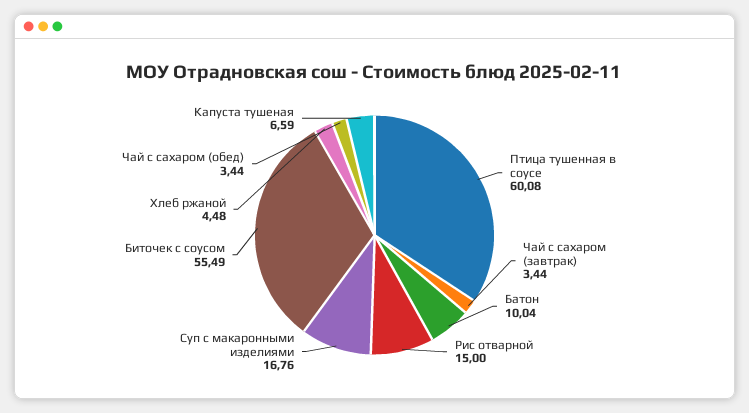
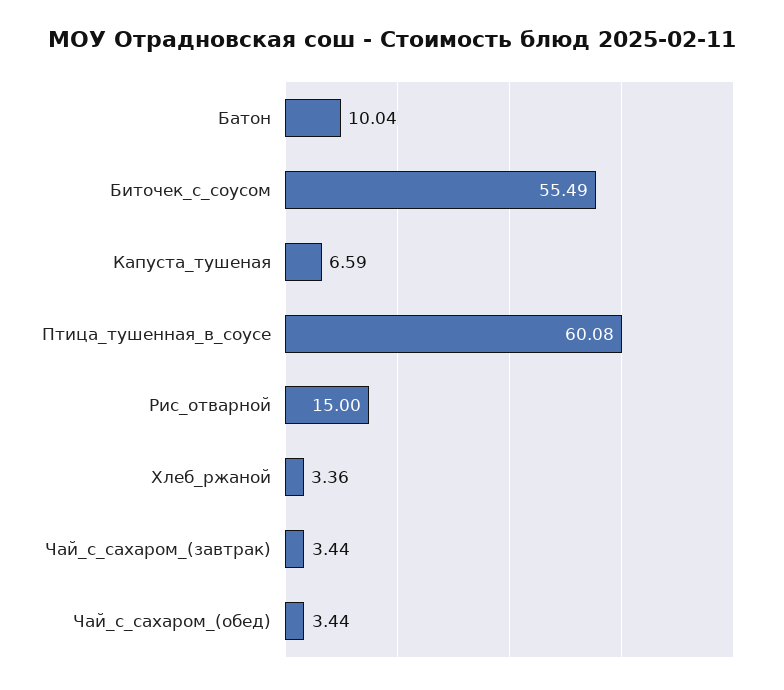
  {
    "Птица тушенная в соусе": 60.08,
    "Чай с сахаром (завтрак)": 3.44,
    "Батон": 10.04,
    "Рис отварной": 15,
-   "Суп с макаронными изделиями": 16.76,
    "Биточек с соусом": 55.49,
-   "Хлеб ржаной": 4.48,
+   "Хлеб ржаной": 3.36,
    "Чай с сахаром (обед)": 3.44,
    "Капуста тушеная": 6.59
  }

